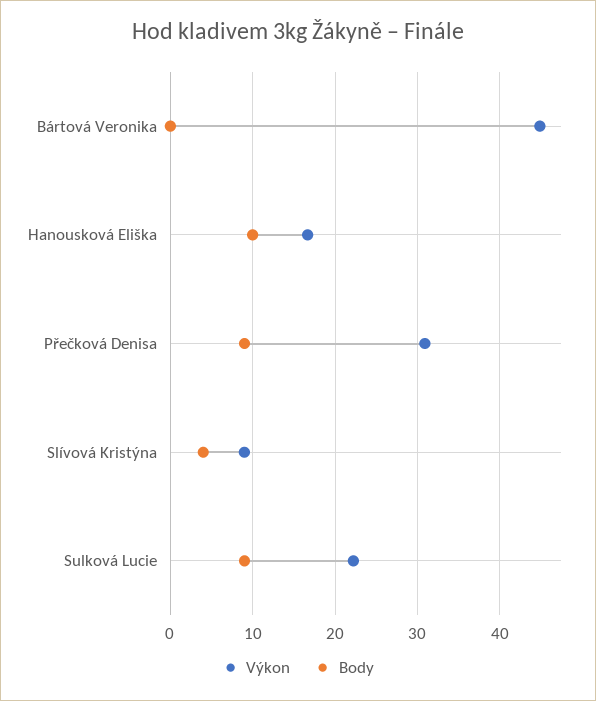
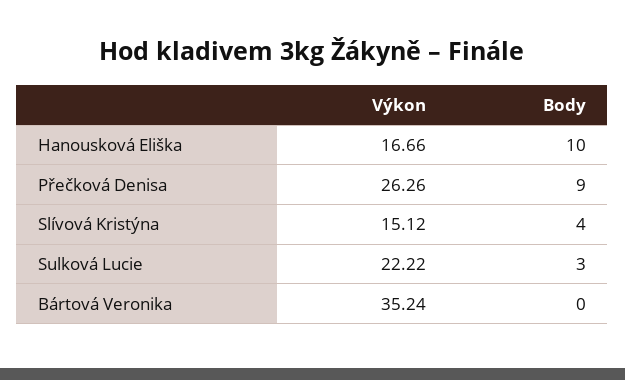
  {
    "Výkon": {
-     "Bártová Veronika": 45,
+     "Bártová Veronika": 35.24,
      "Hanousková Eliška": 16.66,
-     "Přečková Denisa": 31,
+     "Přečková Denisa": 26.26,
-     "Slívová Kristýna": 9,
+     "Slívová Kristýna": 15.12,
      "Sulková Lucie": 22.22
    },
    "Body": {
      "Bártová Veronika": 0,
      "Hanousková Eliška": 10,
      "Přečková Denisa": 9,
      "Slívová Kristýna": 4,
-     "Sulková Lucie": 9
+     "Sulková Lucie": 3
    }
  }

